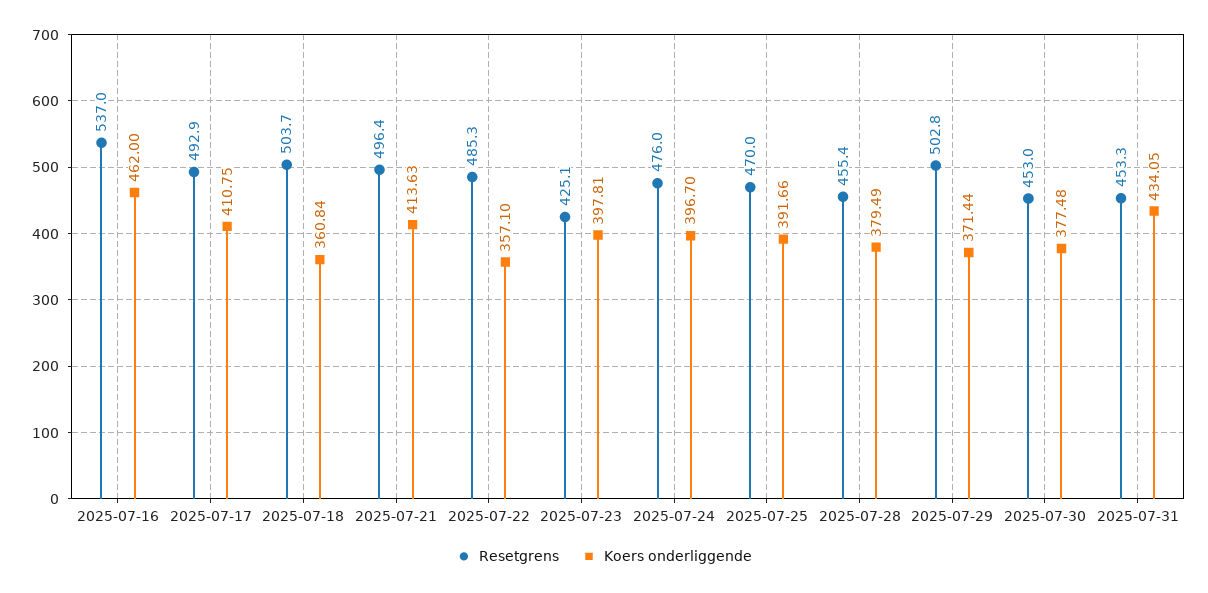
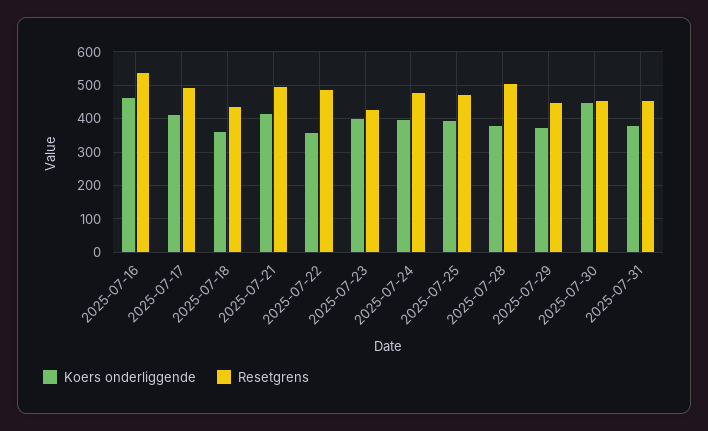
  {
    "Resetgrens": {
      "2025-07-16": 537,
      "2025-07-17": 492.9,
-     "2025-07-18": 503.7,
+     "2025-07-18": 440,
      "2025-07-21": 496.4,
      "2025-07-22": 485.3,
      "2025-07-23": 425.1,
      "2025-07-24": 476,
      "2025-07-25": 470,
-     "2025-07-28": 455.4,
+     "2025-07-28": 500,
-     "2025-07-29": 502.8,
+     "2025-07-29": 440,
      "2025-07-30": 453,
      "2025-07-31": 453.3
    },
    "Koers onderliggende": {
      "2025-07-16": 462,
      "2025-07-17": 410.75,
      "2025-07-18": 360.84,
      "2025-07-21": 413.63,
      "2025-07-22": 357.1,
      "2025-07-23": 397.81,
      "2025-07-24": 396.7,
      "2025-07-25": 391.66,
      "2025-07-28": 379.49,
      "2025-07-29": 371.44,
-     "2025-07-30": 377.48,
+     "2025-07-30": 440,
-     "2025-07-31": 434.05
+     "2025-07-31": 380
    }
  }

